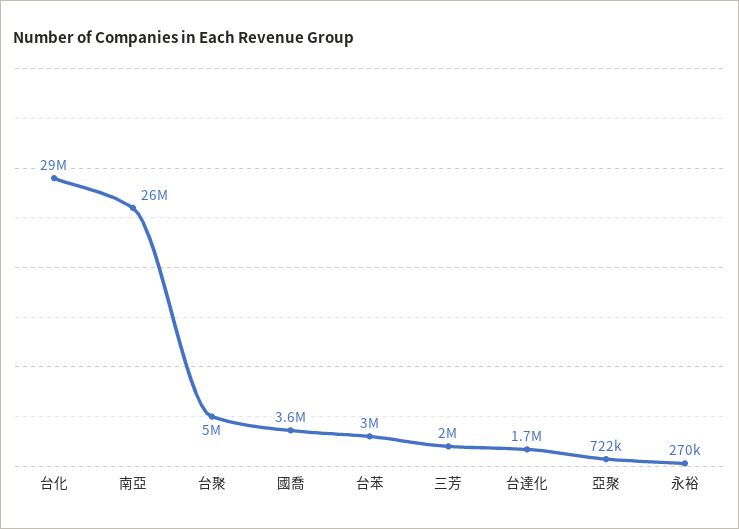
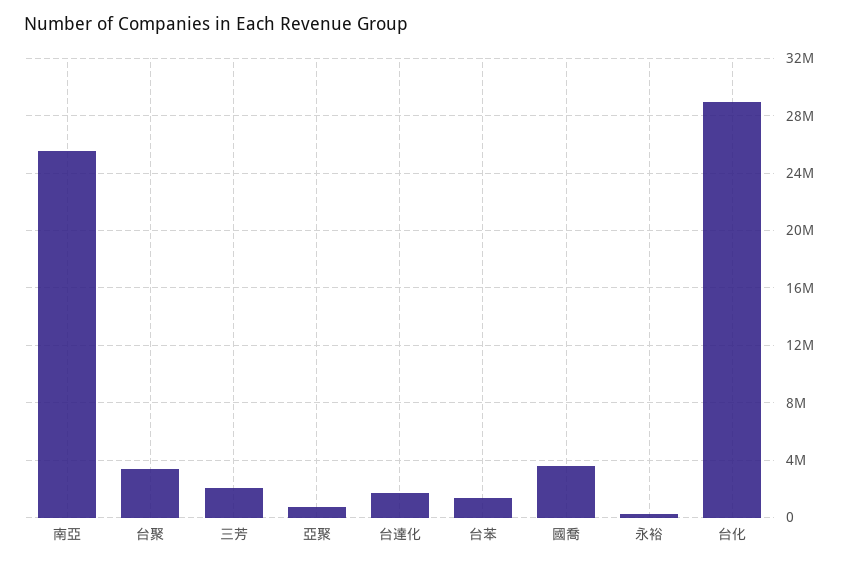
  {
    "台化": 29000000,
    "南亞": 26000000,
-   "台聚": 5000000,
+   "台聚": 3500000,
    "國喬": 3600000,
-   "台苯": 3000000,
+   "台苯": 1500000,
    "三芳": 2000000,
    "台達化": 1700000,
    "亞聚": 722000,
    "永裕": 270000
  }

